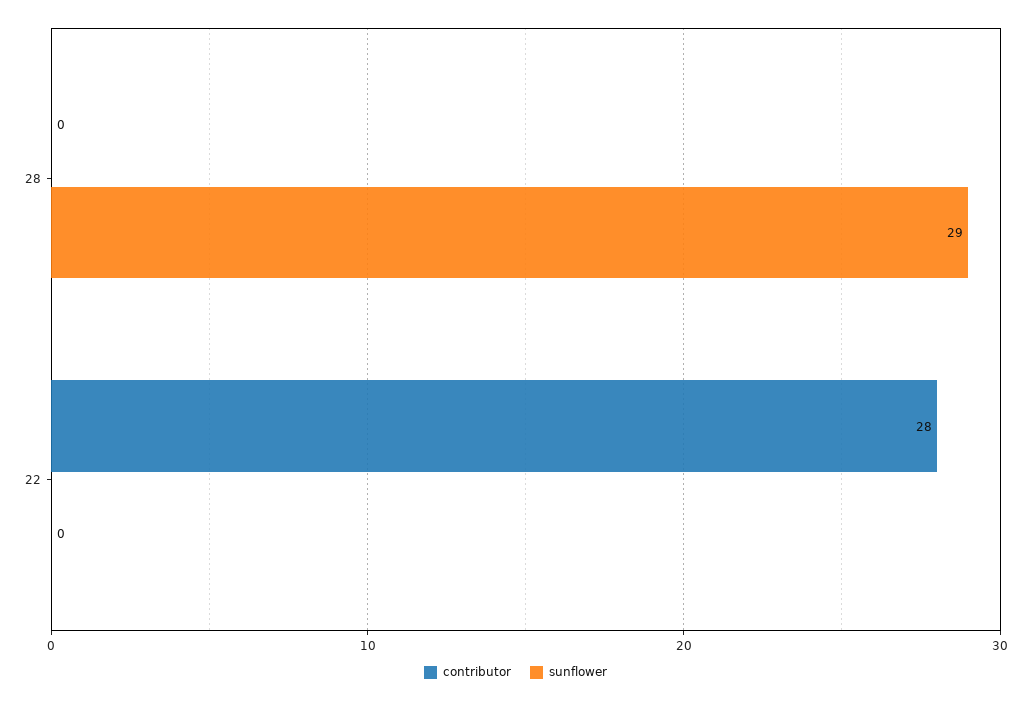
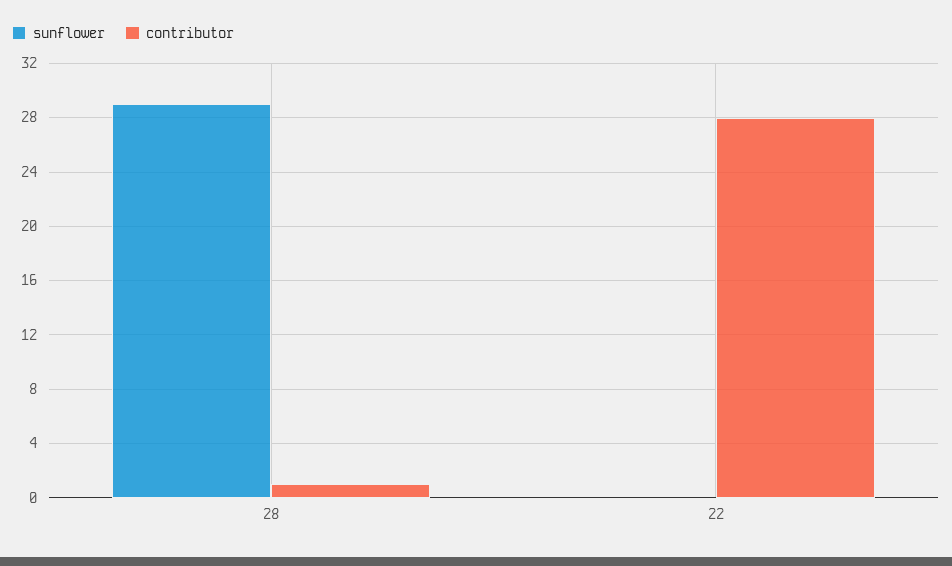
  {
    "contributor": {
-     "28": 0,
+     "28": 1,
      "22": 28
    },
    "sunflower": {
      "28": 29,
      "22": 0
    }
  }

